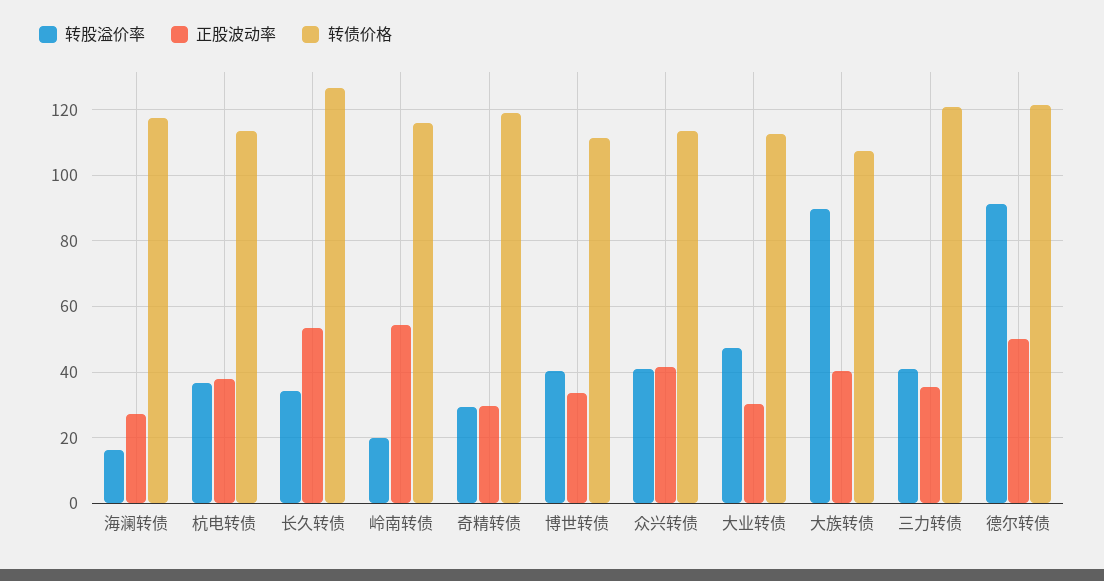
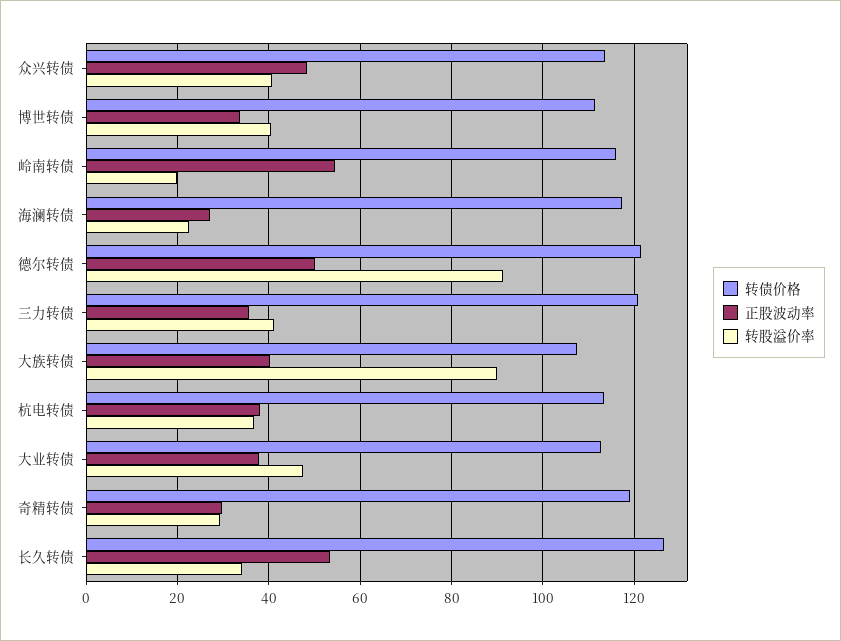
  {
    "转股溢价率": {
-     "海澜转债": 16,
+     "海澜转债": 22,
      "杭电转债": 36,
      "长久转债": 34,
      "岭南转债": 20,
      "奇精转债": 30,
      "博世转债": 40,
      "众兴转债": 40,
      "大业转债": 48,
      "大族转债": 90,
      "三力转债": 42,
      "德尔转债": 92
    },
    "正股波动率": {
      "海澜转债": 28,
      "杭电转债": 38,
      "长久转债": 54,
      "岭南转债": 54,
      "奇精转债": 30,
      "博世转债": 34,
-     "众兴转债": 42,
+     "众兴转债": 48,
-     "大业转债": 30,
+     "大业转债": 38,
      "大族转债": 40,
      "三力转债": 36,
      "德尔转债": 50
    },
    "转债价格": {
      "海澜转债": 118,
      "杭电转债": 114,
      "长久转债": 126,
      "岭南转债": 116,
      "奇精转债": 120,
      "博世转债": 112,
      "众兴转债": 114,
      "大业转债": 112,
      "大族转债": 108,
      "三力转债": 120,
      "德尔转债": 122
    }
  }

